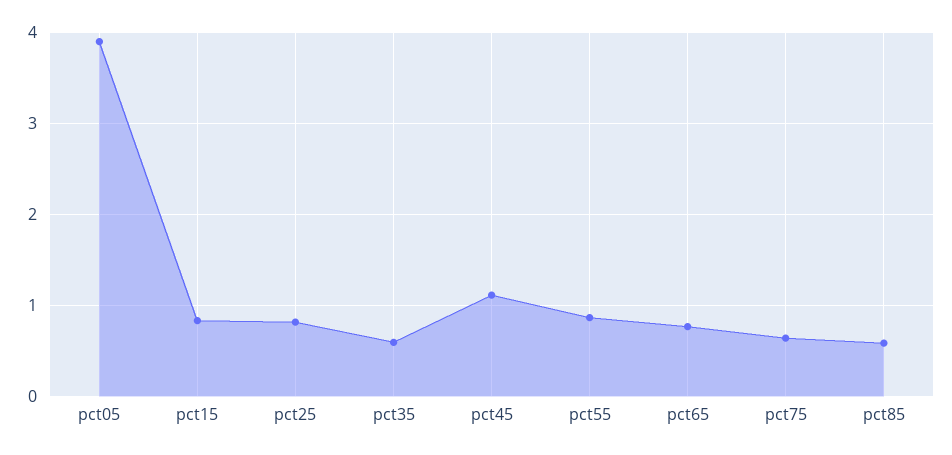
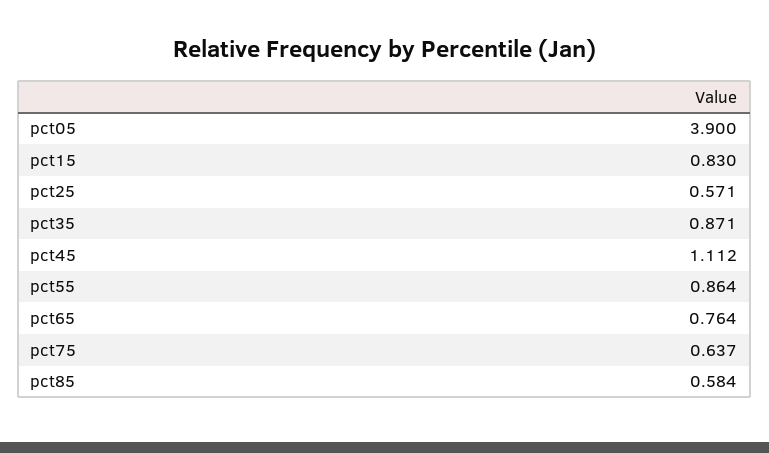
  {
    "pct05": 3.9,
    "pct15": 0.83,
-   "pct25": 0.8,
+   "pct25": 0.571,
-   "pct35": 0.6,
+   "pct35": 0.871,
    "pct45": 1.112,
    "pct55": 0.864,
    "pct65": 0.764,
    "pct75": 0.637,
    "pct85": 0.584
  }

